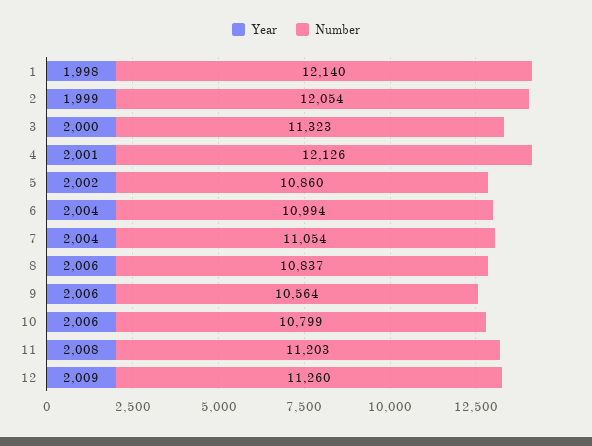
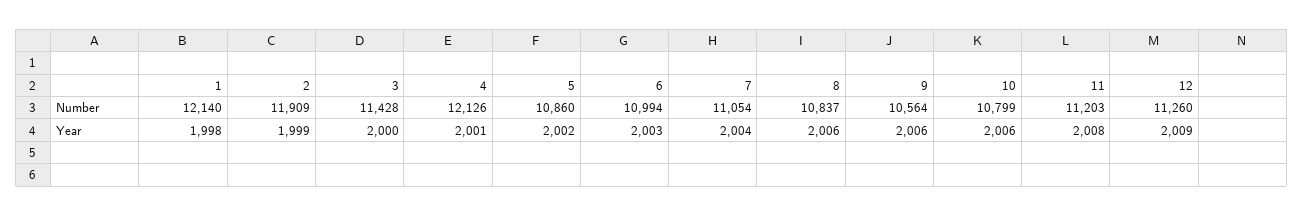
  {
    "Year": {
      "1": 1998,
      "2": 1999,
      "3": 2000,
      "4": 2001,
      "5": 2002,
-     "6": 2004,
+     "6": 2003,
      "7": 2004,
      "8": 2006,
      "9": 2006,
      "10": 2006,
      "11": 2008,
      "12": 2009
    },
    "Number": {
      "1": 12140,
-     "2": 12054,
+     "2": 11909,
-     "3": 11323,
+     "3": 11428,
      "4": 12126,
      "5": 10860,
      "6": 10994,
      "7": 11054,
      "8": 10837,
      "9": 10564,
      "10": 10799,
      "11": 11203,
      "12": 11260
    }
  }

